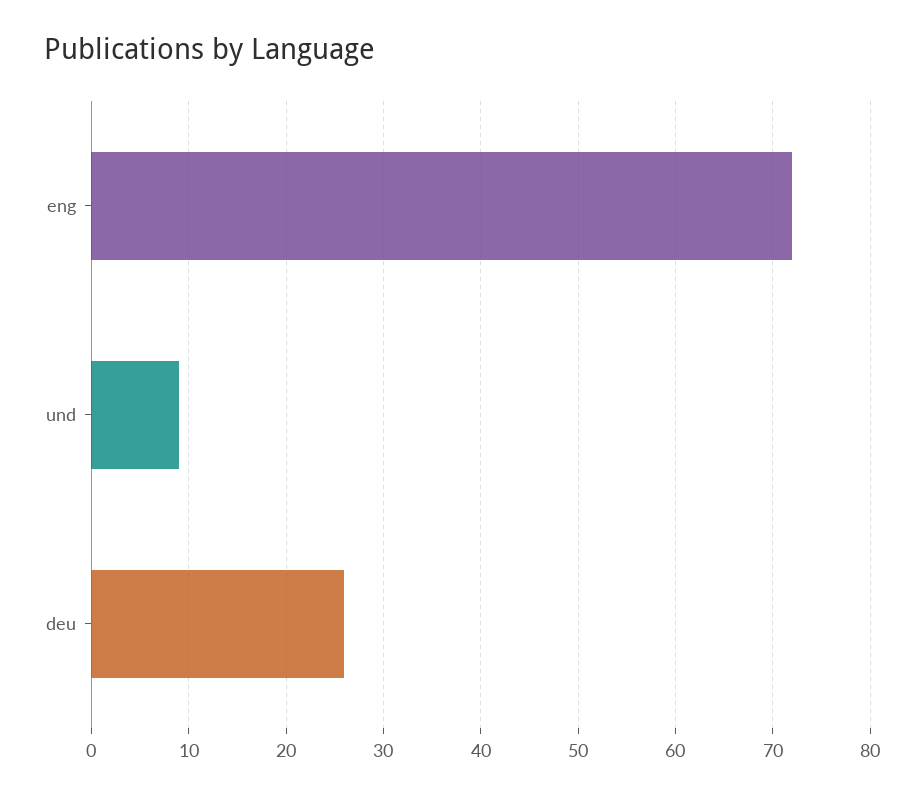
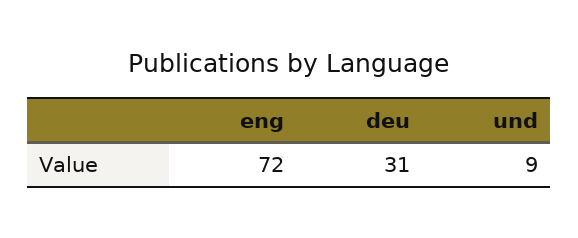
  {
    "eng": 72,
    "und": 9,
-   "deu": 26
+   "deu": 31
  }

